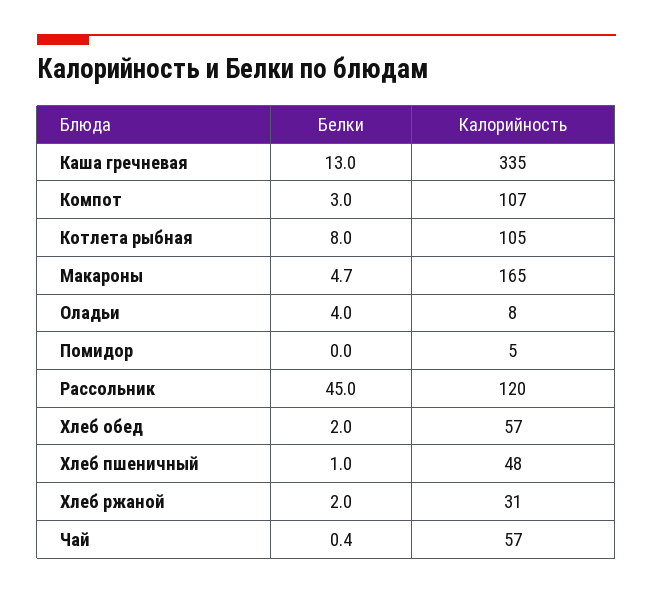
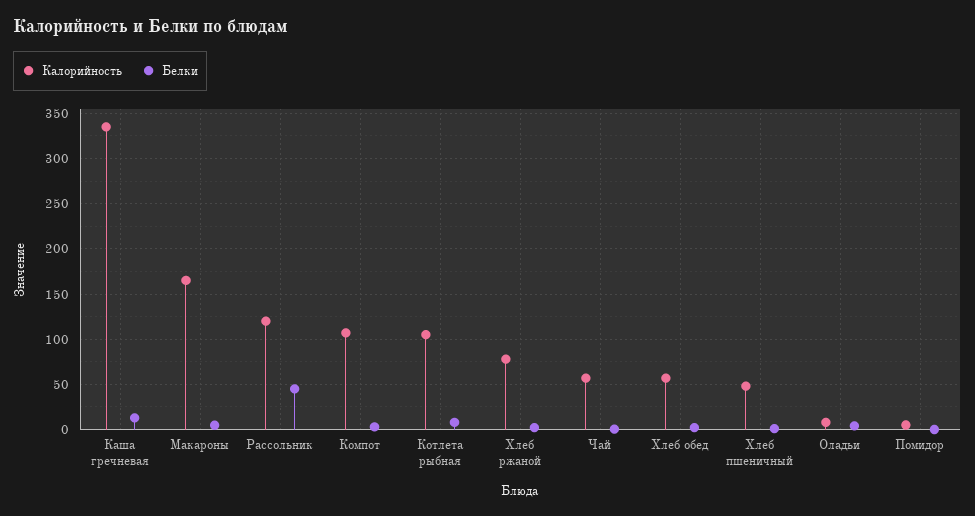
  {
    "Белки": {
      "Каша гречневая": 13,
      "Компот": 3,
      "Котлета рыбная": 8,
      "Макароны": 4.7,
      "Оладьи": 4,
      "Помидор": 0,
      "Рассольник": 45,
      "Хлеб обед": 2,
      "Хлеб пшеничный": 1,
      "Хлеб ржаной": 2,
      "Чай": 0.4
    },
    "Калорийность": {
      "Каша гречневая": 335,
      "Компот": 107,
      "Котлета рыбная": 105,
      "Макароны": 165,
      "Оладьи": 8,
      "Помидор": 5,
      "Рассольник": 120,
      "Хлеб обед": 57,
      "Хлеб пшеничный": 48,
-     "Хлеб ржаной": 31,
+     "Хлеб ржаной": 80,
      "Чай": 57
    }
  }

